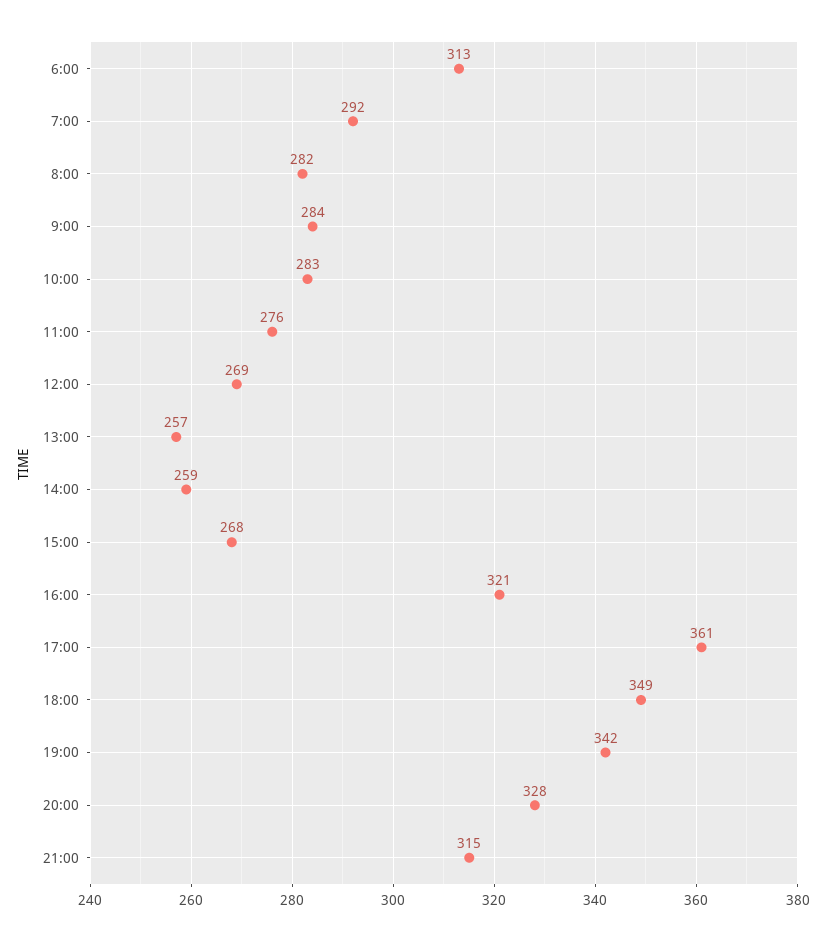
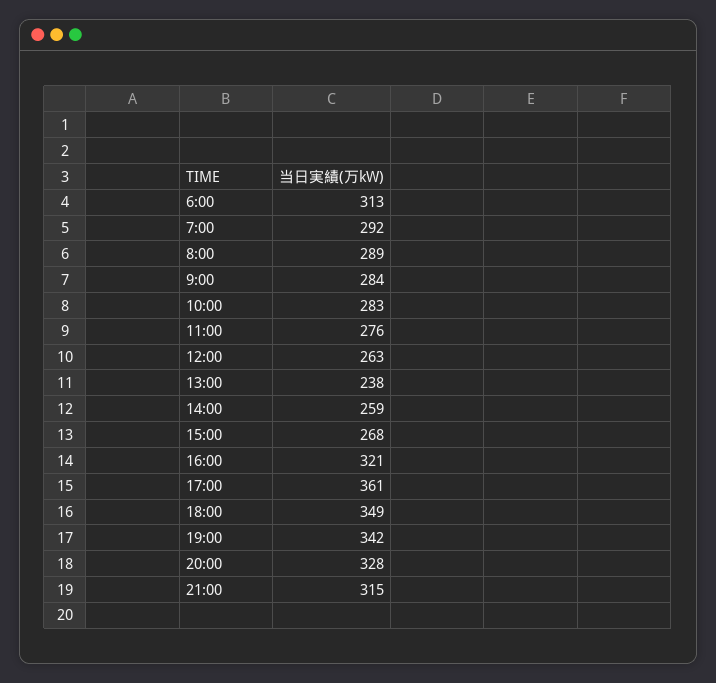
  {
    "6:00": 313,
    "7:00": 292,
-   "8:00": 282,
+   "8:00": 289,
    "9:00": 284,
    "10:00": 283,
    "11:00": 276,
-   "12:00": 269,
+   "12:00": 263,
-   "13:00": 257,
+   "13:00": 238,
    "14:00": 259,
    "15:00": 268,
    "16:00": 321,
    "17:00": 361,
    "18:00": 349,
    "19:00": 342,
    "20:00": 328,
    "21:00": 315
  }

